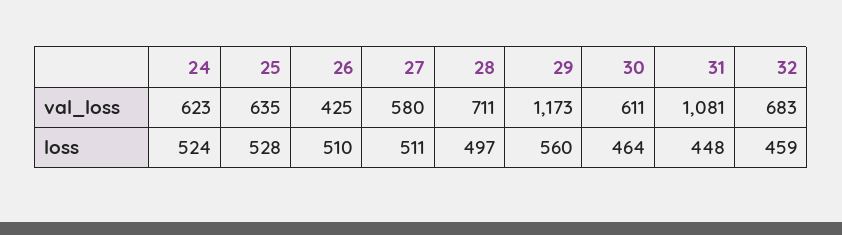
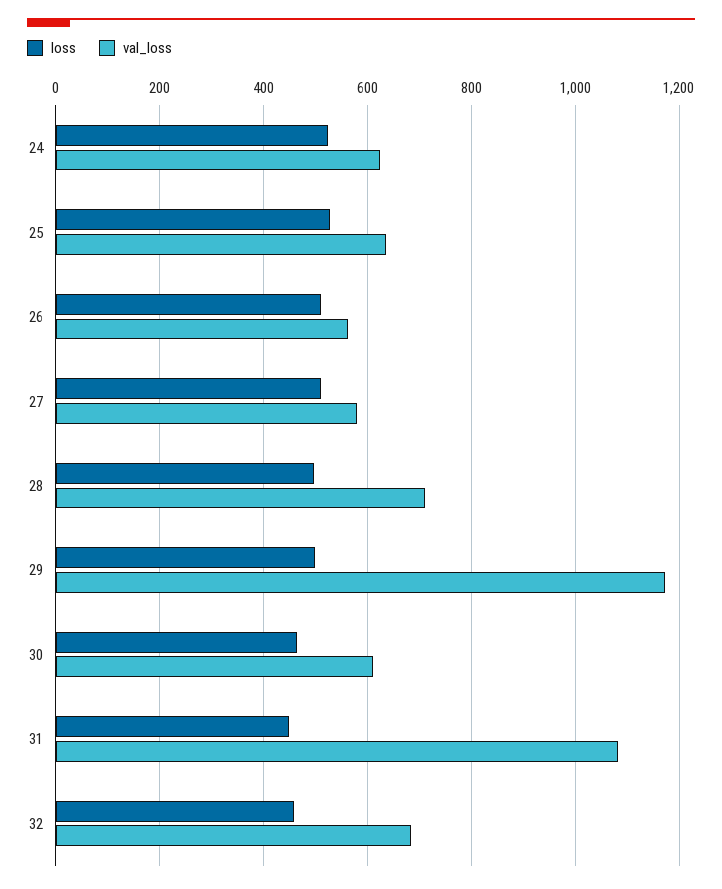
  {
    "val_loss": {
      "24": 623,
      "25": 635,
-     "26": 425,
+     "26": 560,
      "27": 580,
      "28": 711,
      "29": 1173,
      "30": 611,
      "31": 1081,
      "32": 683
    },
    "loss": {
      "24": 524,
      "25": 528,
      "26": 510,
      "27": 511,
      "28": 497,
-     "29": 560,
+     "29": 500,
      "30": 464,
      "31": 448,
      "32": 459
    }
  }

